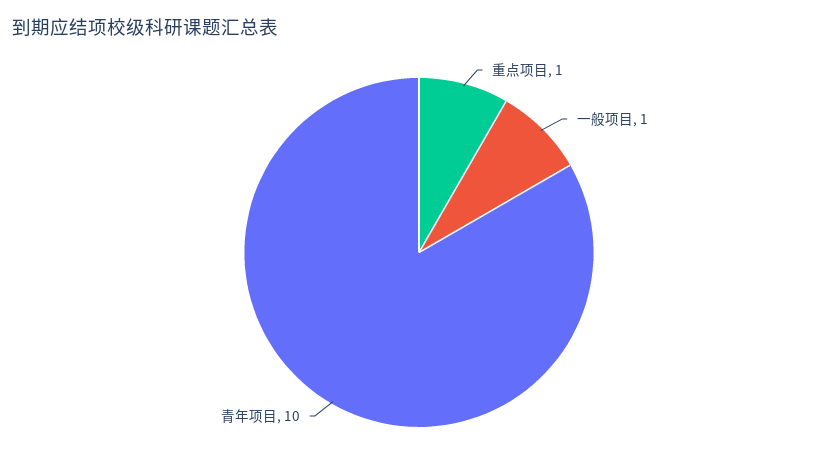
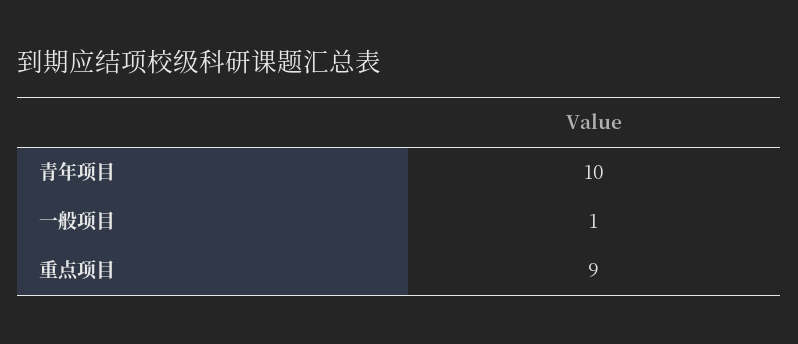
  {
-   "重点项目": 1,
+   "重点项目": 9,
    "一般项目": 1,
    "青年项目": 10
  }

